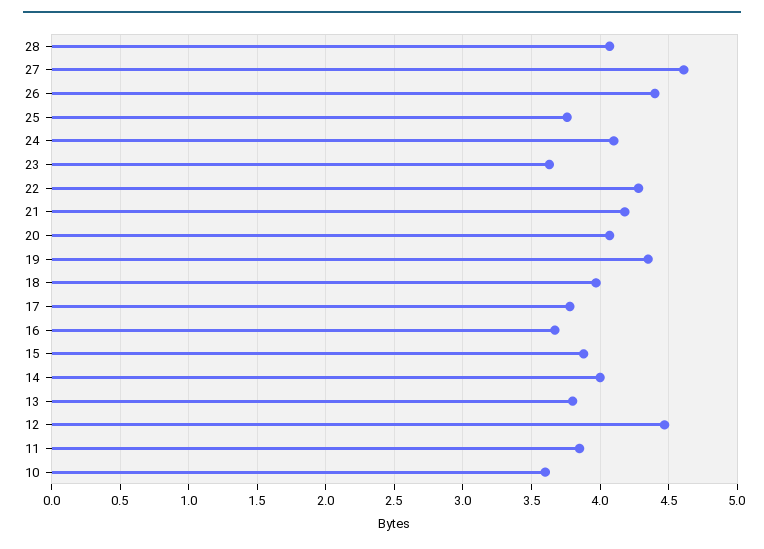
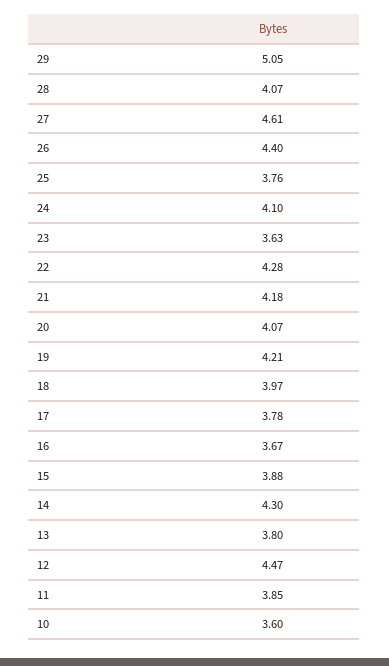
  {
    "28": 4.07,
    "27": 4.61,
    "26": 4.4,
    "25": 3.76,
    "24": 4.1,
    "23": 3.63,
    "22": 4.28,
    "21": 4.18,
    "20": 4.07,
-   "19": 4.35,
+   "19": 4.21,
    "18": 3.97,
    "17": 3.78,
    "16": 3.67,
    "15": 3.88,
-   "14": 4,
+   "14": 4.3,
    "13": 3.8,
    "12": 4.47,
    "11": 3.85,
-   "10": 3.6
+   "10": 3.6,
+   "29": 5.05
  }

